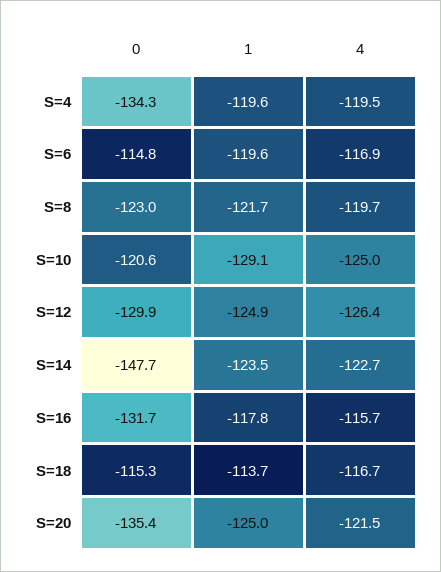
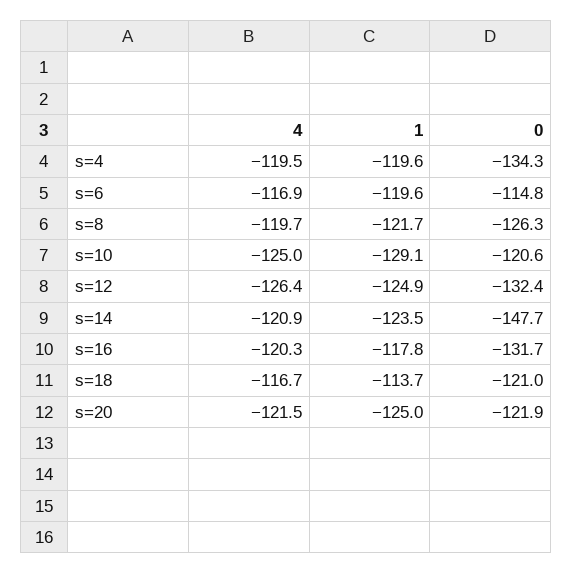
  {
    "0": {
      "S=4": -134.3,
      "S=6": -114.8,
-     "S=8": -123,
+     "S=8": -126.3,
      "S=10": -120.6,
-     "S=12": -129.9,
+     "S=12": -132.4,
      "S=14": -147.7,
      "S=16": -131.7,
-     "S=18": -115.3,
+     "S=18": -121,
-     "S=20": -135.4
+     "S=20": -121.9
    },
    "1": {
      "S=4": -119.6,
      "S=6": -119.6,
      "S=8": -121.7,
      "S=10": -129.1,
      "S=12": -124.9,
      "S=14": -123.5,
      "S=16": -117.8,
      "S=18": -113.7,
      "S=20": -125
    },
    "4": {
      "S=4": -119.5,
      "S=6": -116.9,
      "S=8": -119.7,
      "S=10": -125,
      "S=12": -126.4,
-     "S=14": -122.7,
+     "S=14": -120.9,
-     "S=16": -115.7,
+     "S=16": -120.3,
      "S=18": -116.7,
      "S=20": -121.5
    }
  }

